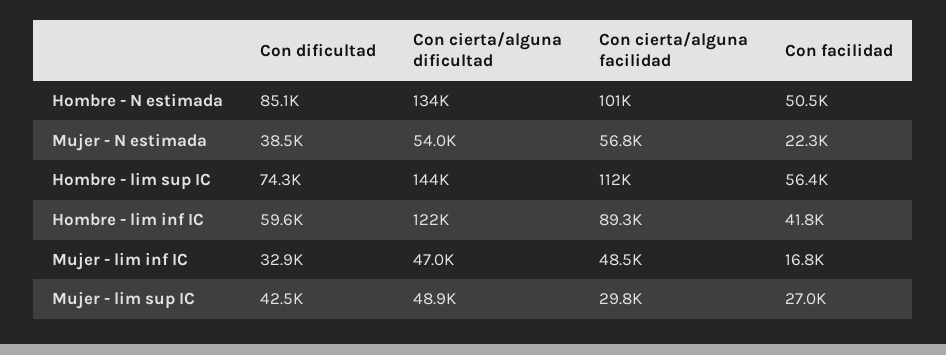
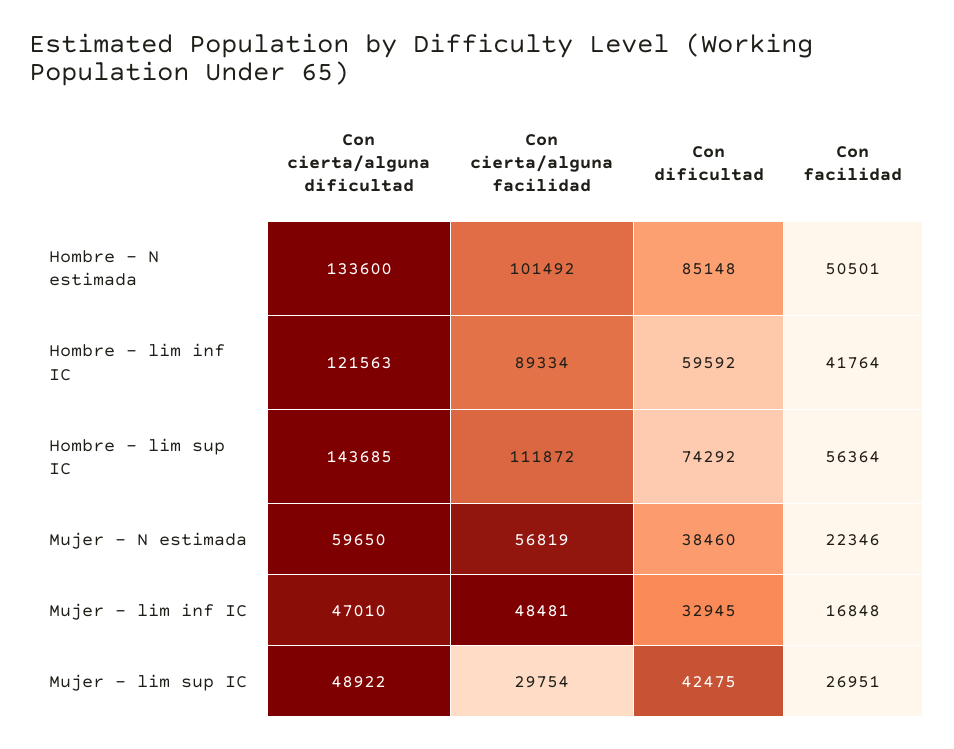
  {
    "Con dificultad": {
      "Hombre - N estimada": 85148,
      "Mujer - N estimada": 38460,
      "Hombre - lim sup IC": 74292,
      "Hombre - lim inf IC": 59592,
      "Mujer - lim inf IC": 32945,
      "Mujer - lim sup IC": 42475
    },
    "Con cierta/alguna dificultad": {
      "Hombre - N estimada": 133600,
-     "Mujer - N estimada": 54000,
+     "Mujer - N estimada": 59650,
      "Hombre - lim sup IC": 143685,
      "Hombre - lim inf IC": 121563,
      "Mujer - lim inf IC": 47010,
      "Mujer - lim sup IC": 48922
    },
    "Con cierta/alguna facilidad": {
      "Hombre - N estimada": 101492,
      "Mujer - N estimada": 56819,
      "Hombre - lim sup IC": 111872,
      "Hombre - lim inf IC": 89334,
      "Mujer - lim inf IC": 48481,
      "Mujer - lim sup IC": 29754
    },
    "Con facilidad": {
      "Hombre - N estimada": 50501,
      "Mujer - N estimada": 22346,
      "Hombre - lim sup IC": 56364,
      "Hombre - lim inf IC": 41764,
      "Mujer - lim inf IC": 16848,
      "Mujer - lim sup IC": 26951
    }
  }

